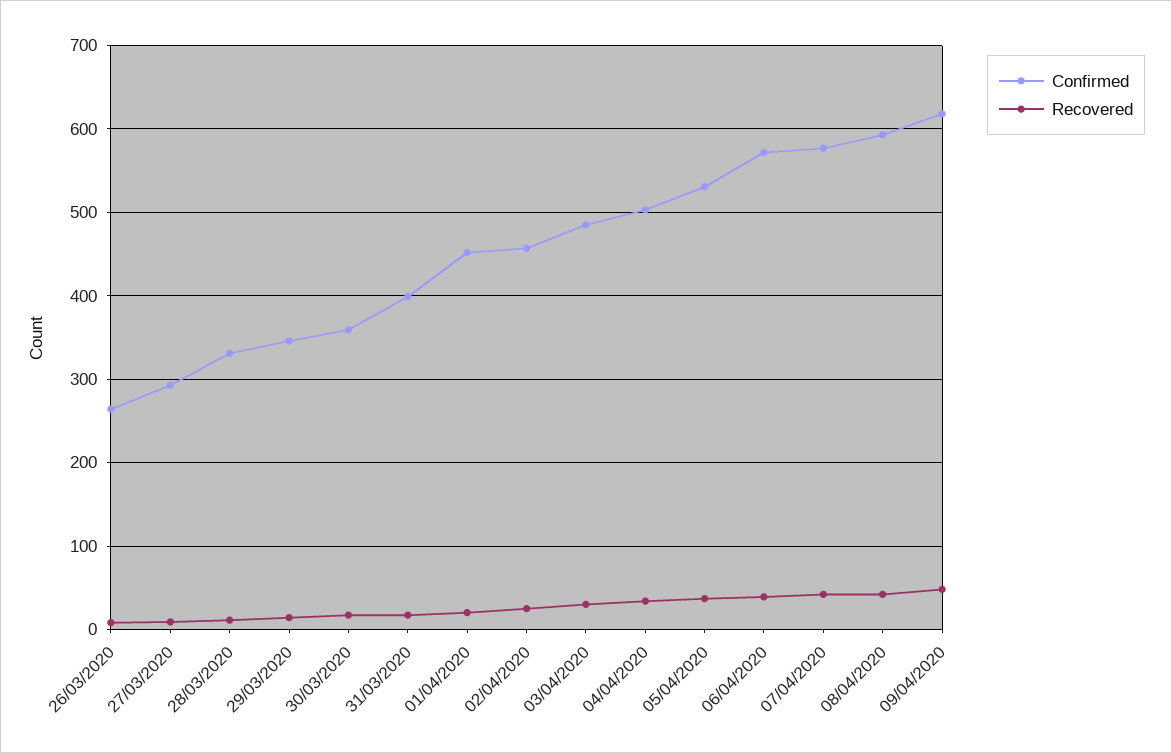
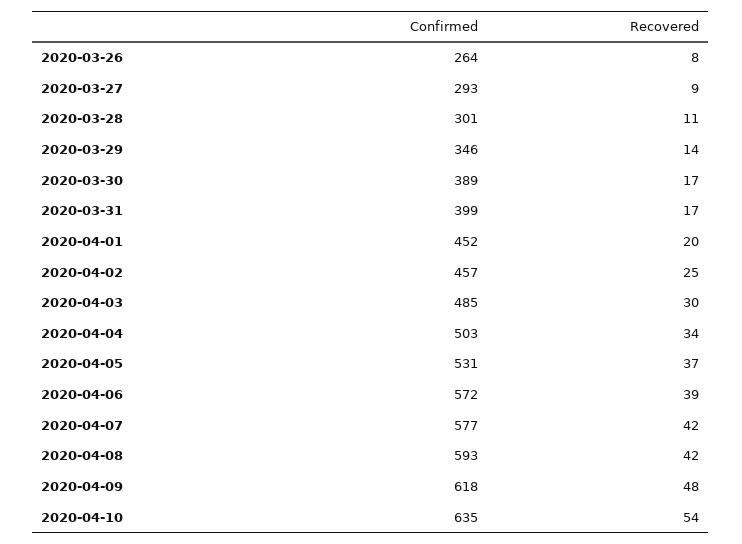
  {
    "Confirmed": {
      "26/03/2020": 264,
      "27/03/2020": 293,
-     "28/03/2020": 330,
+     "28/03/2020": 301,
      "29/03/2020": 346,
-     "30/03/2020": 360,
+     "30/03/2020": 389,
      "31/03/2020": 399,
      "01/04/2020": 452,
      "02/04/2020": 457,
      "03/04/2020": 485,
      "04/04/2020": 503,
      "05/04/2020": 531,
      "06/04/2020": 572,
      "07/04/2020": 577,
      "08/04/2020": 593,
-     "09/04/2020": 618
+     "09/04/2020": 618,
+     "2020-04-10": 635
    },
    "Recovered": {
      "26/03/2020": 8,
      "27/03/2020": 9,
      "28/03/2020": 11,
      "29/03/2020": 14,
      "30/03/2020": 17,
      "31/03/2020": 17,
      "01/04/2020": 20,
      "02/04/2020": 25,
      "03/04/2020": 30,
      "04/04/2020": 34,
      "05/04/2020": 37,
      "06/04/2020": 39,
      "07/04/2020": 42,
      "08/04/2020": 42,
-     "09/04/2020": 48
+     "09/04/2020": 48,
+     "2020-04-10": 54
    }
  }

